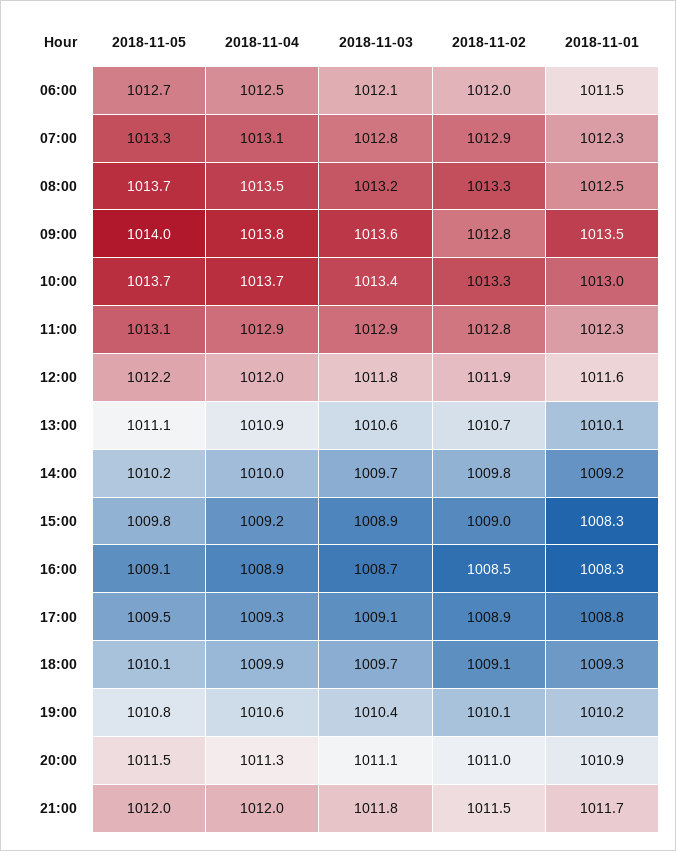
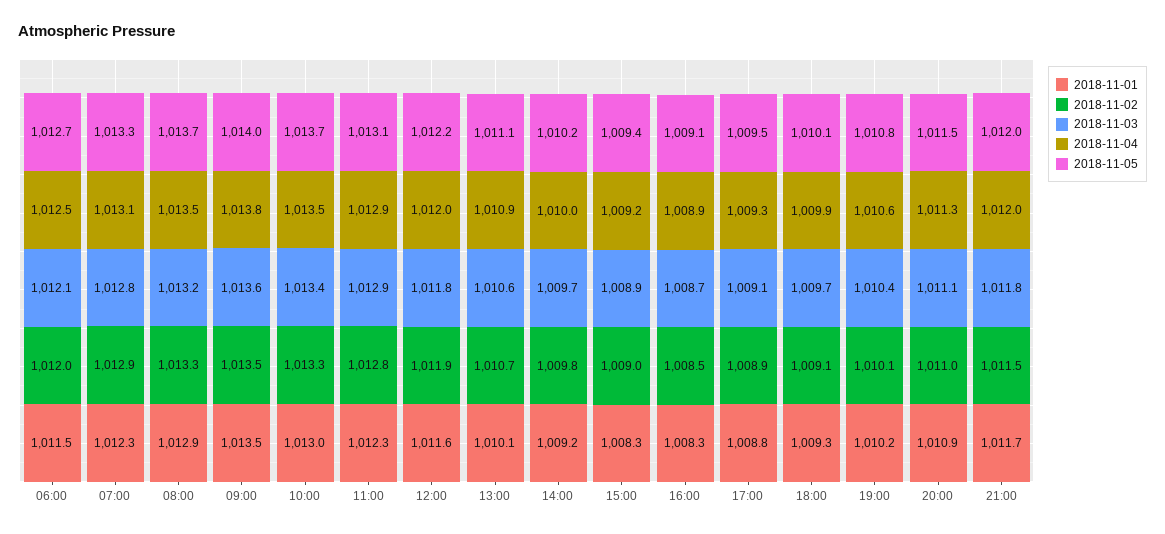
  {
    "2018-11-05": {
      "06:00": 1012.7,
      "07:00": 1013.3,
      "08:00": 1013.7,
      "09:00": 1014,
      "10:00": 1013.7,
      "11:00": 1013.1,
      "12:00": 1012.2,
      "13:00": 1011.1,
      "14:00": 1010.2,
-     "15:00": 1009.8,
+     "15:00": 1009.4,
      "16:00": 1009.1,
      "17:00": 1009.5,
      "18:00": 1010.1,
      "19:00": 1010.8,
      "20:00": 1011.5,
      "21:00": 1012
    },
    "2018-11-04": {
      "06:00": 1012.5,
      "07:00": 1013.1,
      "08:00": 1013.5,
      "09:00": 1013.8,
-     "10:00": 1013.7,
+     "10:00": 1013.5,
      "11:00": 1012.9,
      "12:00": 1012,
      "13:00": 1010.9,
      "14:00": 1010,
      "15:00": 1009.2,
      "16:00": 1008.9,
      "17:00": 1009.3,
      "18:00": 1009.9,
      "19:00": 1010.6,
      "20:00": 1011.3,
      "21:00": 1012
    },
    "2018-11-03": {
      "06:00": 1012.1,
      "07:00": 1012.8,
      "08:00": 1013.2,
      "09:00": 1013.6,
      "10:00": 1013.4,
      "11:00": 1012.9,
      "12:00": 1011.8,
      "13:00": 1010.6,
      "14:00": 1009.7,
      "15:00": 1008.9,
      "16:00": 1008.7,
      "17:00": 1009.1,
      "18:00": 1009.7,
      "19:00": 1010.4,
      "20:00": 1011.1,
      "21:00": 1011.8
    },
    "2018-11-02": {
      "06:00": 1012,
      "07:00": 1012.9,
      "08:00": 1013.3,
-     "09:00": 1012.8,
+     "09:00": 1013.5,
      "10:00": 1013.3,
      "11:00": 1012.8,
      "12:00": 1011.9,
      "13:00": 1010.7,
      "14:00": 1009.8,
      "15:00": 1009,
      "16:00": 1008.5,
      "17:00": 1008.9,
      "18:00": 1009.1,
      "19:00": 1010.1,
      "20:00": 1011,
      "21:00": 1011.5
    },
    "2018-11-01": {
      "06:00": 1011.5,
      "07:00": 1012.3,
-     "08:00": 1012.5,
+     "08:00": 1012.9,
      "09:00": 1013.5,
      "10:00": 1013,
      "11:00": 1012.3,
      "12:00": 1011.6,
      "13:00": 1010.1,
      "14:00": 1009.2,
      "15:00": 1008.3,
      "16:00": 1008.3,
      "17:00": 1008.8,
      "18:00": 1009.3,
      "19:00": 1010.2,
      "20:00": 1010.9,
      "21:00": 1011.7
    }
  }

